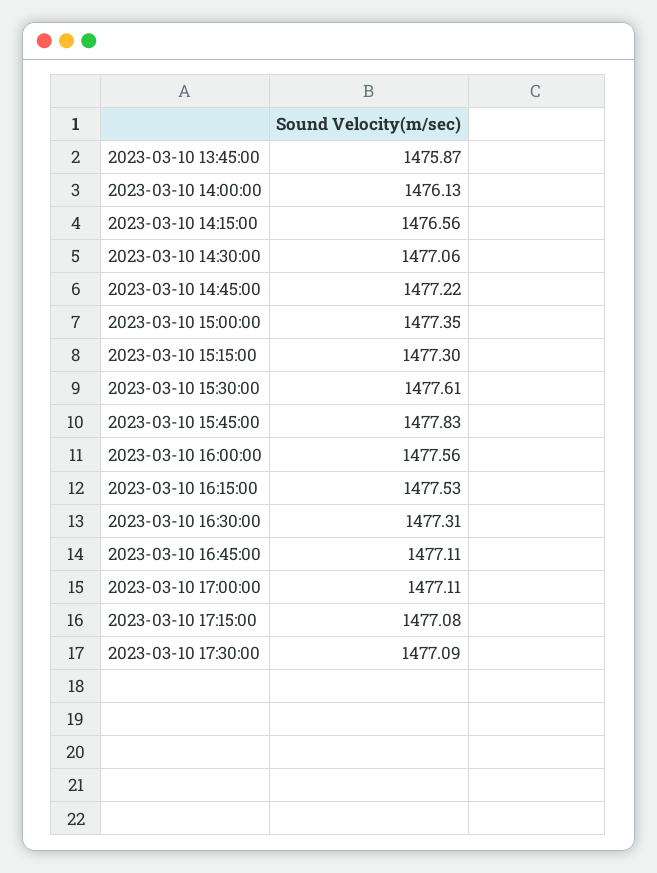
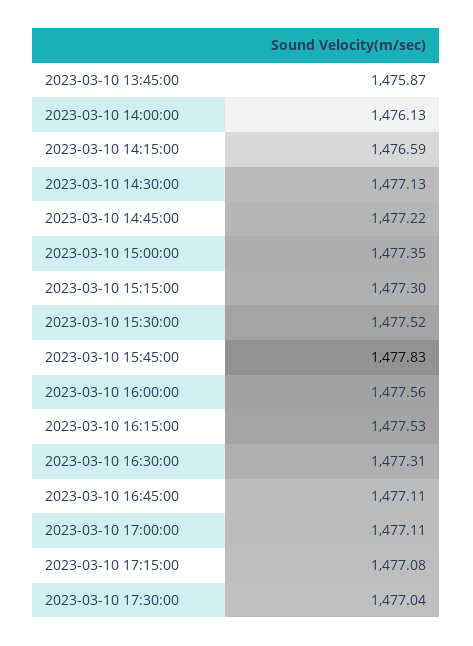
  {
    "2023-03-10 13:45:00": 1475.87,
    "2023-03-10 14:00:00": 1476.13,
-   "2023-03-10 14:15:00": 1476.56,
+   "2023-03-10 14:15:00": 1476.59,
-   "2023-03-10 14:30:00": 1477.06,
+   "2023-03-10 14:30:00": 1477.13,
    "2023-03-10 14:45:00": 1477.22,
    "2023-03-10 15:00:00": 1477.35,
    "2023-03-10 15:15:00": 1477.3,
-   "2023-03-10 15:30:00": 1477.61,
+   "2023-03-10 15:30:00": 1477.52,
    "2023-03-10 15:45:00": 1477.83,
    "2023-03-10 16:00:00": 1477.56,
    "2023-03-10 16:15:00": 1477.53,
    "2023-03-10 16:30:00": 1477.31,
    "2023-03-10 16:45:00": 1477.11,
    "2023-03-10 17:00:00": 1477.11,
    "2023-03-10 17:15:00": 1477.08,
-   "2023-03-10 17:30:00": 1477.09
+   "2023-03-10 17:30:00": 1477.04
  }

